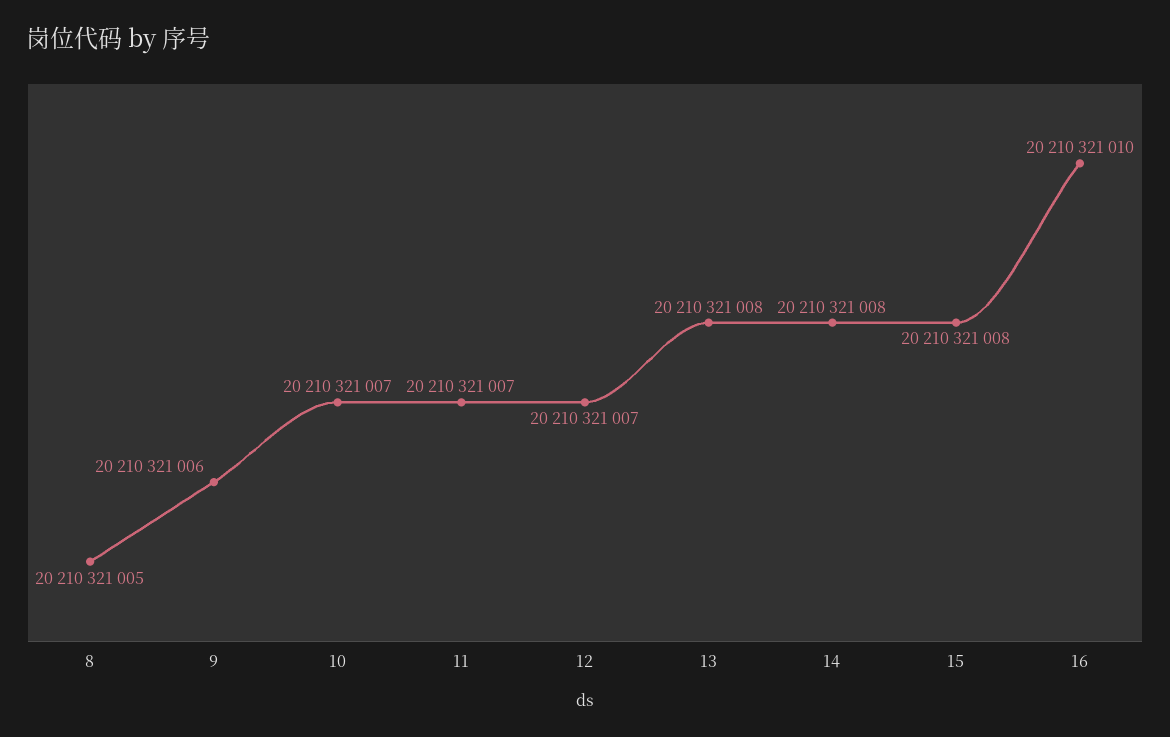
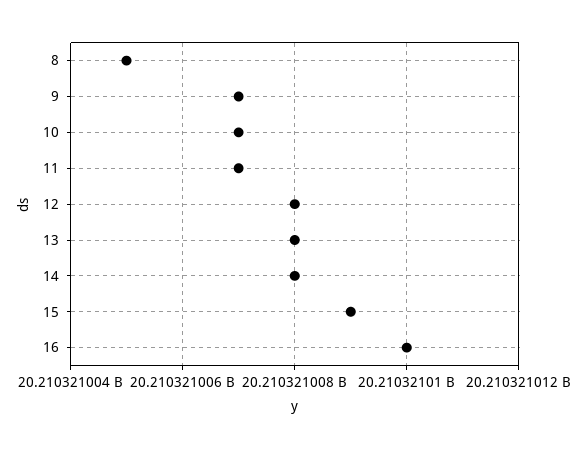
  {
    "8": 20210321005,
-   "9": 20210321006,
+   "9": 20210321007,
    "10": 20210321007,
    "11": 20210321007,
-   "12": 20210321007,
+   "12": 20210321008,
    "13": 20210321008,
    "14": 20210321008,
-   "15": 20210321008,
+   "15": 20210321009,
    "16": 20210321010
  }

